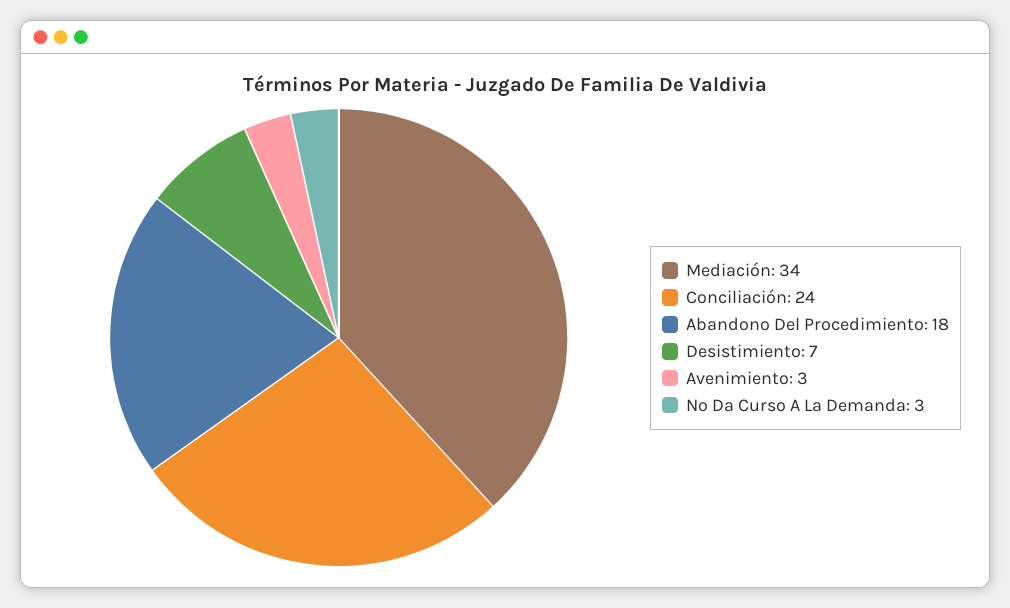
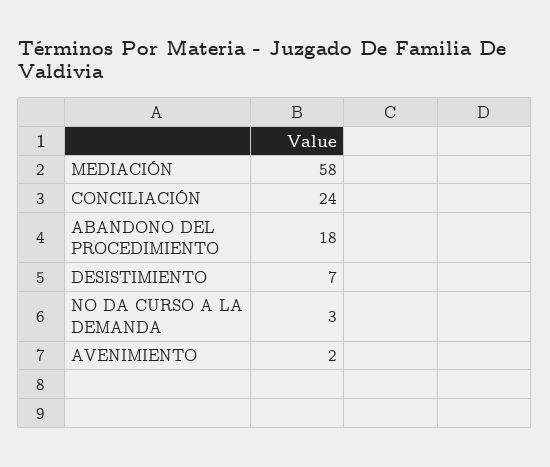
  {
-   "Mediación": 34,
+   "Mediación": 58,
    "Conciliación": 24,
    "Abandono Del Procedimiento": 18,
    "Desistimiento": 7,
-   "Avenimiento": 3,
+   "Avenimiento": 2,
    "No Da Curso A La Demanda": 3
  }

